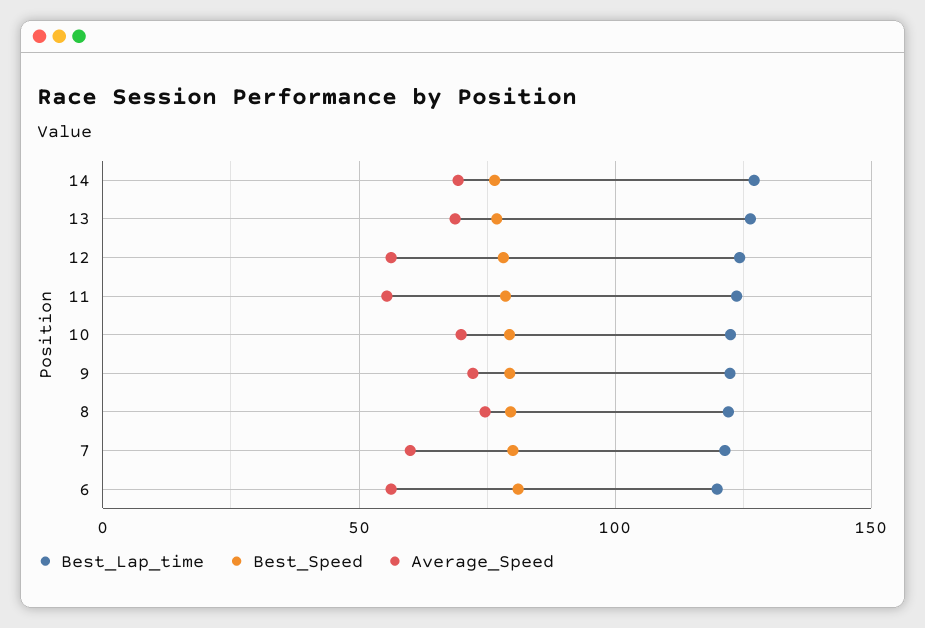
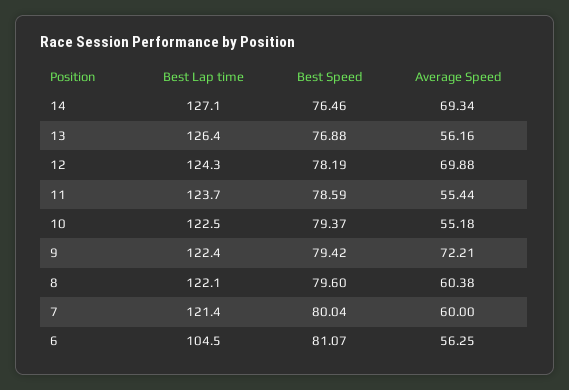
  {
    "Best_Lap_time": {
      "14": 127.1,
      "13": 126.4,
      "12": 124.3,
      "11": 123.7,
      "10": 122.5,
      "9": 122.4,
      "8": 122.1,
      "7": 121.4,
-     "6": 120
+     "6": 104.5
    },
    "Best_Speed": {
      "14": 76.46,
      "13": 76.88,
      "12": 78.19,
      "11": 78.59,
      "10": 79.37,
      "9": 79.42,
      "8": 79.6,
      "7": 80.04,
      "6": 81.07
    },
    "Average_Speed": {
      "14": 69.34,
-     "13": 70,
+     "13": 56.16,
-     "12": 55,
+     "12": 69.88,
      "11": 55.44,
-     "10": 70,
+     "10": 55.18,
      "9": 72.21,
-     "8": 75,
+     "8": 60.38,
      "7": 60,
      "6": 56.25
    }
  }

